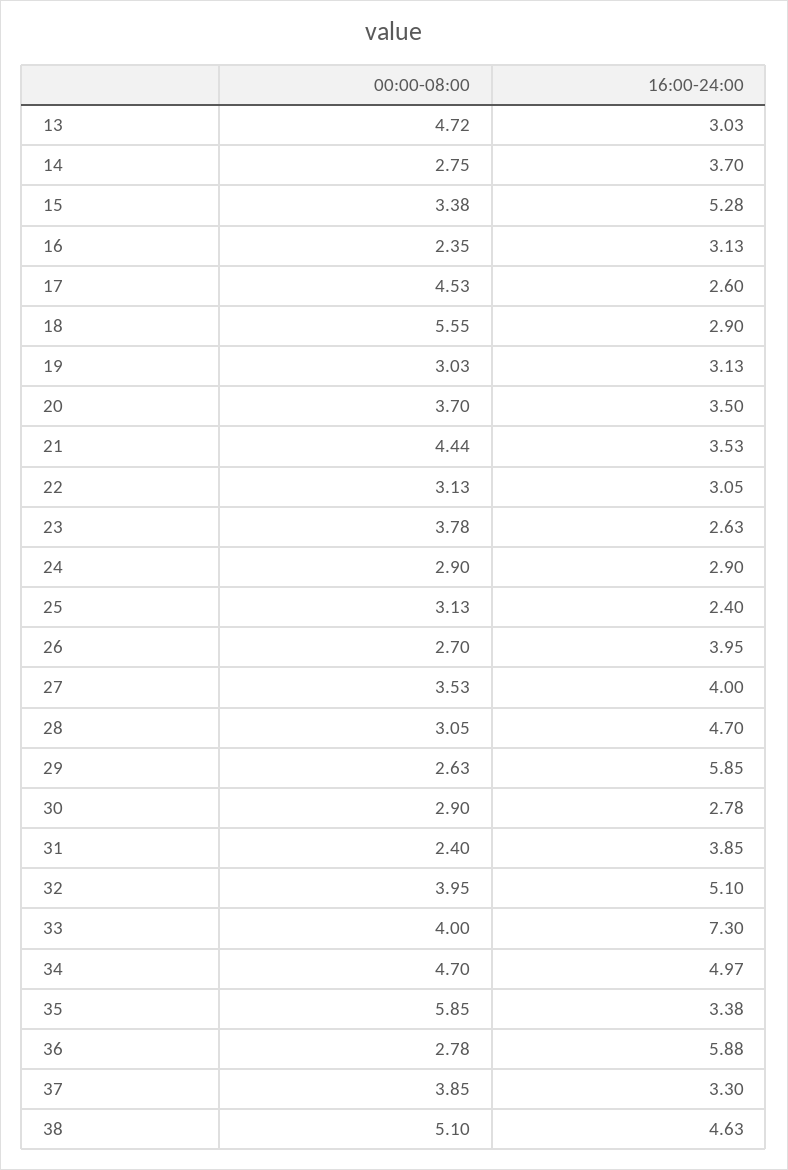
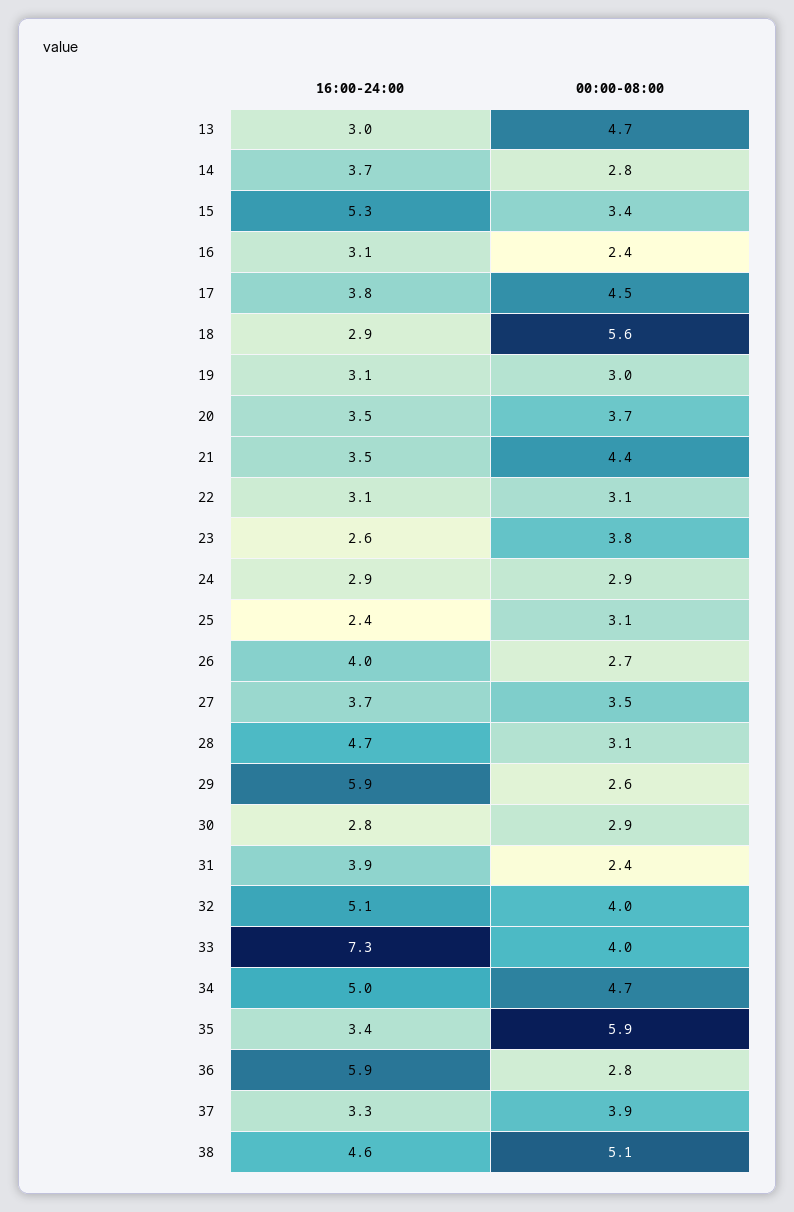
  {
    "00:00-08:00": {
      "13": 4.72,
      "14": 2.75,
      "15": 3.38,
      "16": 2.35,
      "17": 4.53,
      "18": 5.55,
      "19": 3.03,
      "20": 3.7,
      "21": 4.44,
      "22": 3.13,
      "23": 3.78,
      "24": 2.9,
      "25": 3.13,
      "26": 2.7,
      "27": 3.53,
      "28": 3.05,
      "29": 2.63,
      "30": 2.9,
      "31": 2.4,
      "32": 3.95,
      "33": 4,
      "34": 4.7,
      "35": 5.85,
      "36": 2.78,
      "37": 3.85,
      "38": 5.1
    },
    "16:00-24:00": {
      "13": 3.03,
      "14": 3.7,
      "15": 5.28,
      "16": 3.13,
-     "17": 2.6,
+     "17": 3.8,
      "18": 2.9,
      "19": 3.13,
      "20": 3.5,
      "21": 3.53,
      "22": 3.05,
      "23": 2.63,
      "24": 2.9,
      "25": 2.4,
      "26": 3.95,
-     "27": 4,
+     "27": 3.7,
      "28": 4.7,
      "29": 5.85,
      "30": 2.78,
      "31": 3.85,
      "32": 5.1,
      "33": 7.3,
      "34": 4.97,
      "35": 3.38,
      "36": 5.88,
      "37": 3.3,
      "38": 4.63
    }
  }

